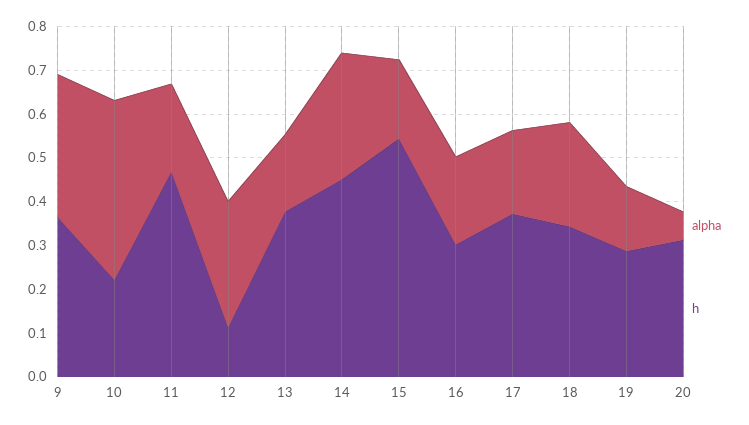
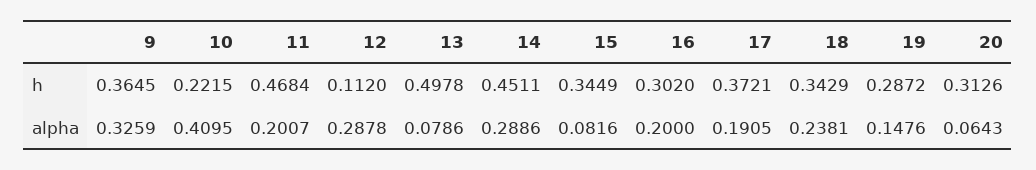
  {
    "alpha": {
      "9": 0.3259,
      "10": 0.4095,
      "11": 0.2007,
      "12": 0.2878,
-     "13": 0.18,
+     "13": 0.0786,
      "14": 0.2886,
-     "15": 0.18,
+     "15": 0.0816,
      "16": 0.2,
      "17": 0.1905,
      "18": 0.2381,
      "19": 0.1476,
      "20": 0.0643
    },
    "h": {
      "9": 0.3645,
      "10": 0.2215,
      "11": 0.4684,
      "12": 0.112,
-     "13": 0.38,
+     "13": 0.4978,
      "14": 0.4511,
-     "15": 0.54,
+     "15": 0.3449,
      "16": 0.302,
      "17": 0.3721,
      "18": 0.3429,
      "19": 0.2872,
      "20": 0.3126
    }
  }

